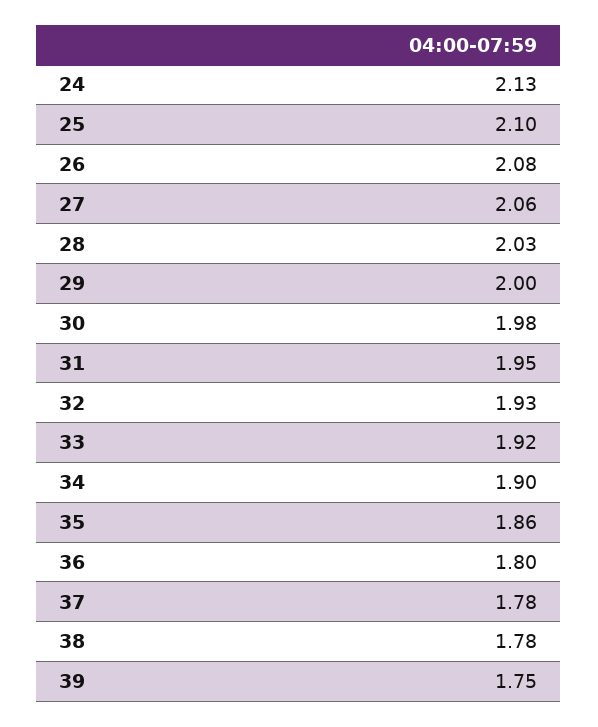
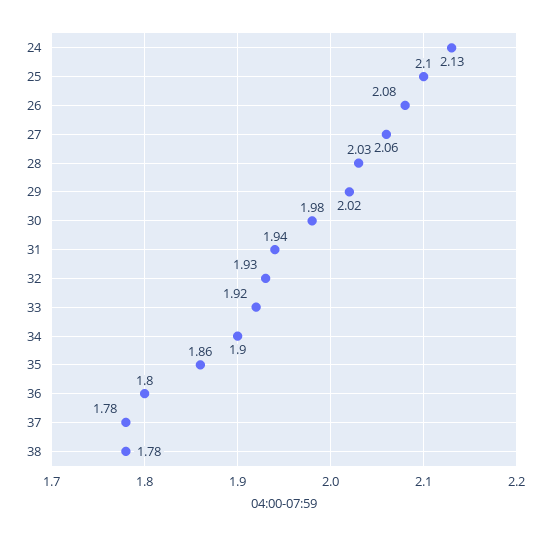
  {
    "24": 2.13,
    "25": 2.1,
    "26": 2.08,
    "27": 2.06,
    "28": 2.03,
-   "29": 2,
+   "29": 2.02,
    "30": 1.98,
-   "31": 1.95,
+   "31": 1.94,
    "32": 1.93,
    "33": 1.92,
    "34": 1.9,
    "35": 1.86,
    "36": 1.8,
    "37": 1.78,
-   "38": 1.78,
+   "38": 1.78
-   "39": 1.75
  }

